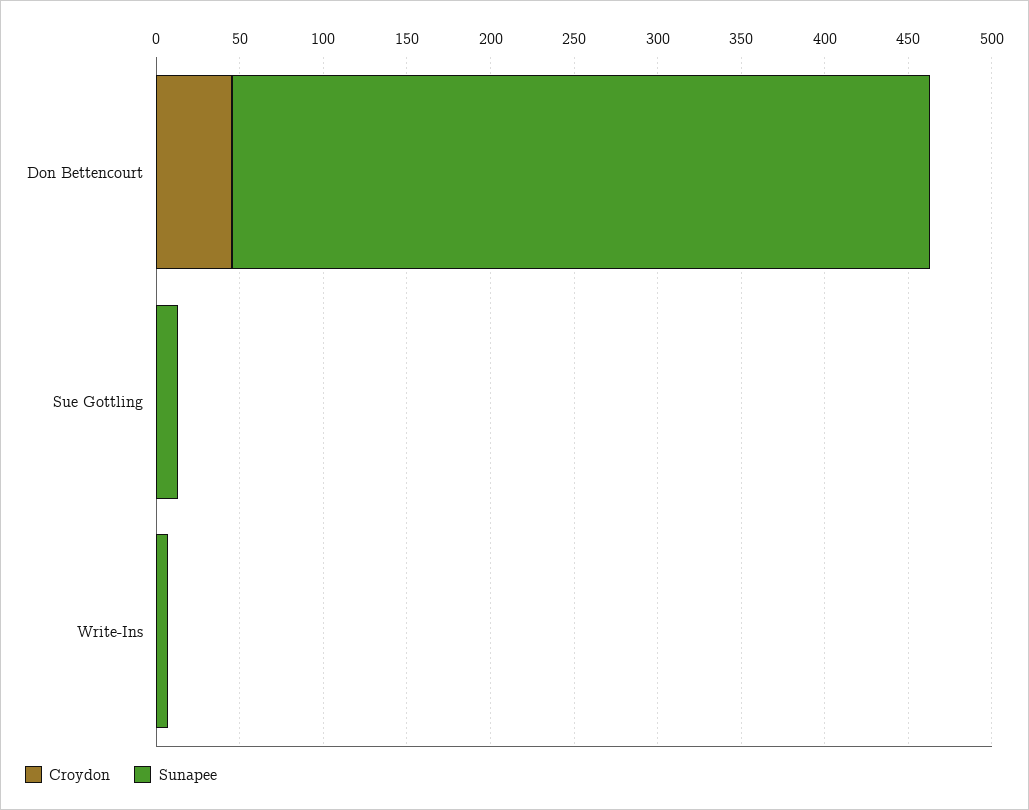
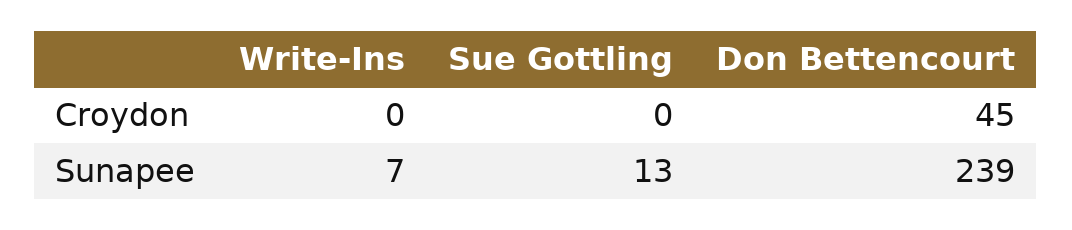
  {
    "Croydon": {
      "Don Bettencourt": 45,
      "Sue Gottling": 0,
      "Write-Ins": 0
    },
    "Sunapee": {
-     "Don Bettencourt": 420,
+     "Don Bettencourt": 239,
      "Sue Gottling": 13,
      "Write-Ins": 7
    }
  }

